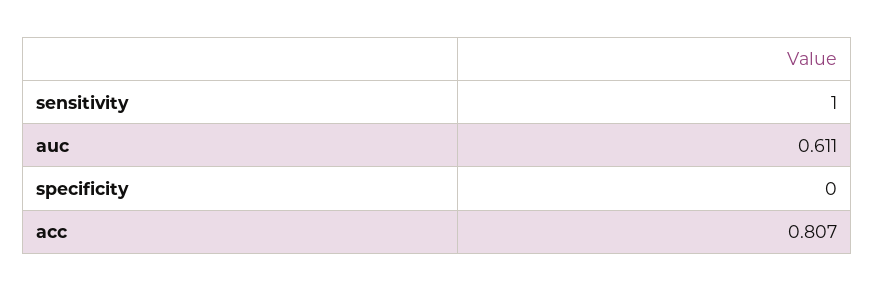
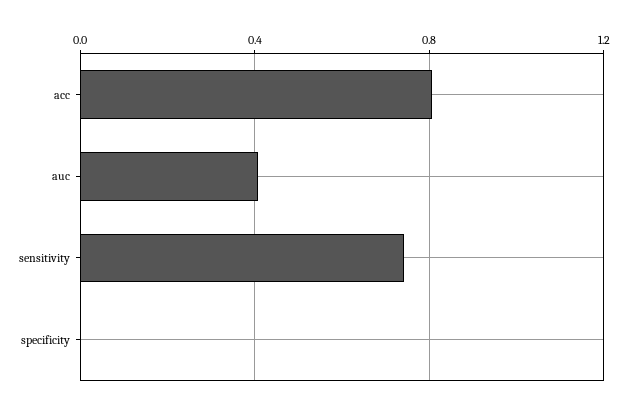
  {
-   "sensitivity": 1,
+   "sensitivity": 0.75,
-   "auc": 0.611,
+   "auc": 0.4,
    "specificity": 0,
    "acc": 0.807
  }

